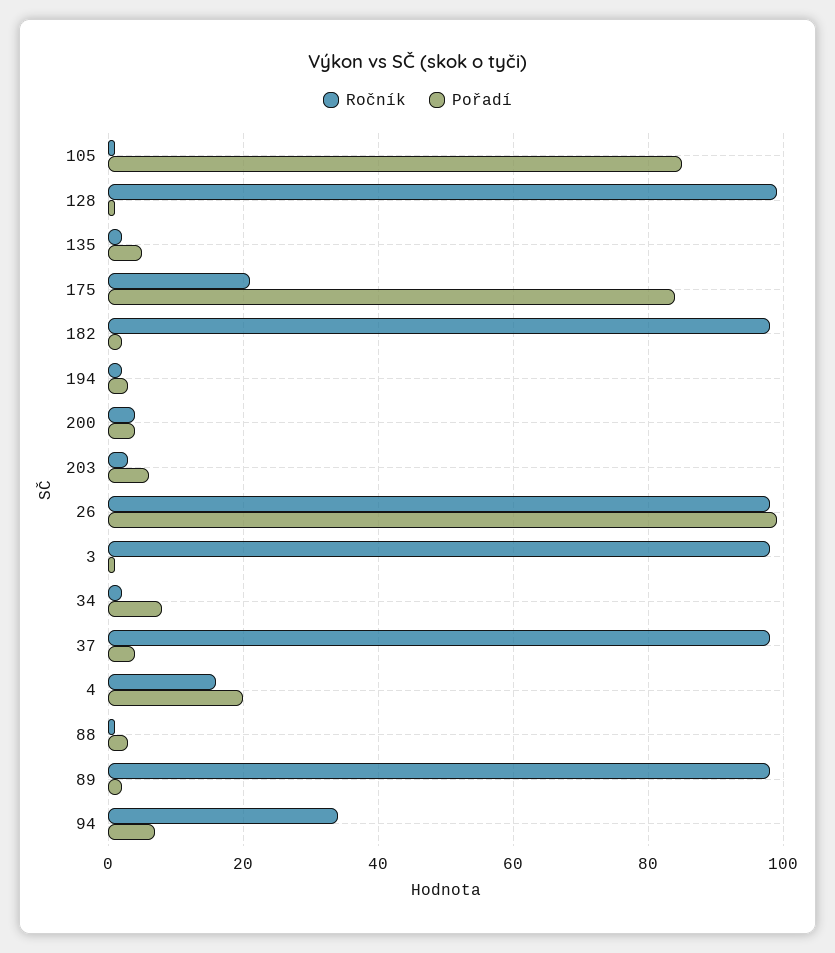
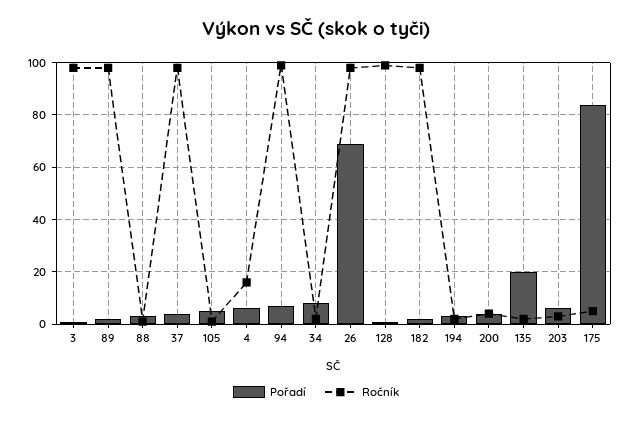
  {
    "Ročník": {
      "105": 0,
      "128": 100,
      "135": 0,
-     "175": 20,
+     "175": 5,
      "182": 100,
      "194": 0,
      "200": 5,
      "203": 5,
      "26": 100,
      "3": 100,
      "34": 0,
      "37": 100,
      "4": 15,
      "88": 0,
      "89": 100,
-     "94": 35
+     "94": 100
    },
    "Pořadí": {
-     "105": 85,
+     "105": 5,
      "128": 0,
-     "135": 5,
+     "135": 20,
      "175": 85,
      "182": 0,
      "194": 5,
      "200": 5,
      "203": 5,
-     "26": 100,
+     "26": 70,
      "3": 0,
      "34": 10,
      "37": 5,
-     "4": 20,
+     "4": 5,
      "88": 5,
      "89": 0,
      "94": 5
    }
  }

